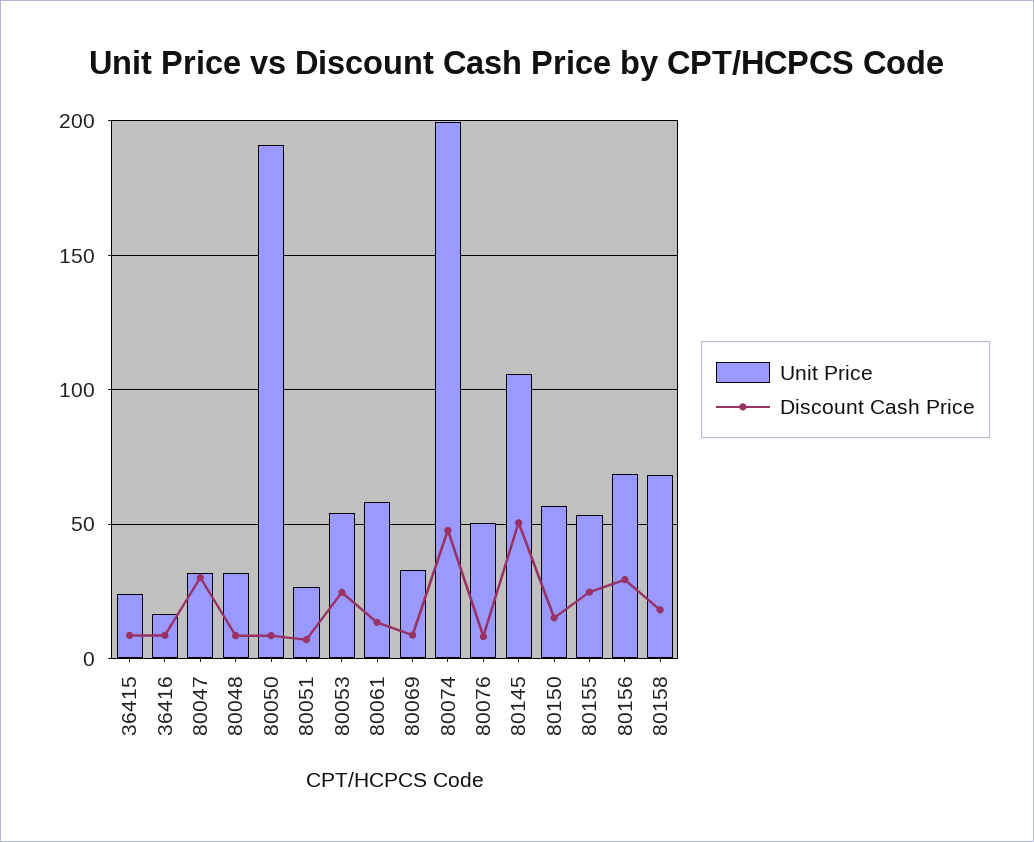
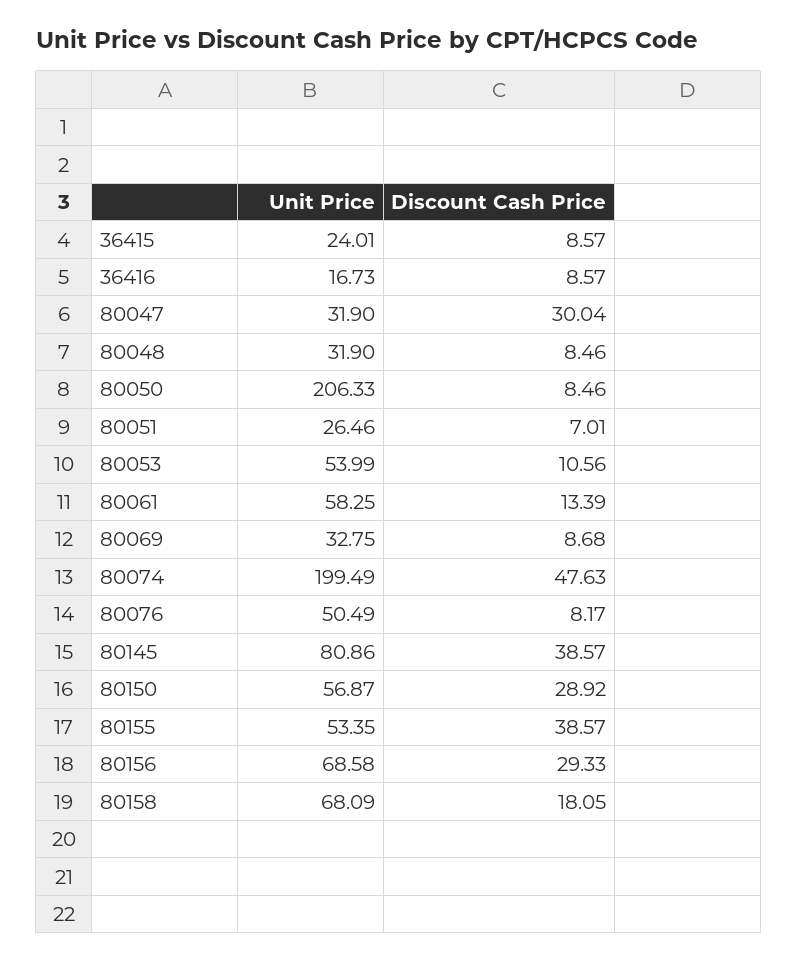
  {
    "Unit Price": {
      "36415": 24.01,
      "36416": 16.73,
      "80047": 31.9,
      "80048": 31.9,
-     "80050": 190,
+     "80050": 206.33,
      "80051": 26.46,
      "80053": 53.99,
      "80061": 58.25,
      "80069": 32.75,
      "80074": 199.49,
      "80076": 50.49,
-     "80145": 105,
+     "80145": 80.86,
      "80150": 56.87,
      "80155": 53.35,
      "80156": 68.58,
      "80158": 68.09
    },
    "Discount Cash Price": {
      "36415": 8.57,
      "36416": 8.57,
      "80047": 30.04,
      "80048": 8.46,
      "80050": 8.46,
      "80051": 7.01,
-     "80053": 25,
+     "80053": 10.56,
      "80061": 13.39,
      "80069": 8.68,
      "80074": 47.63,
      "80076": 8.17,
-     "80145": 50,
+     "80145": 38.57,
-     "80150": 15,
+     "80150": 28.92,
-     "80155": 25,
+     "80155": 38.57,
      "80156": 29.33,
      "80158": 18.05
    }
  }

